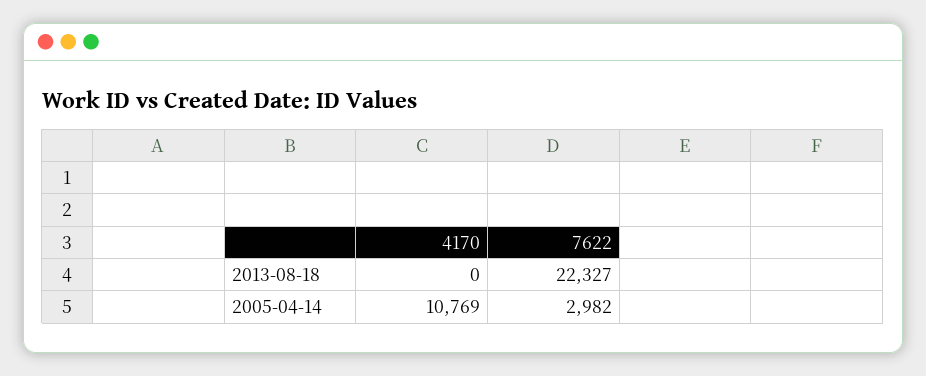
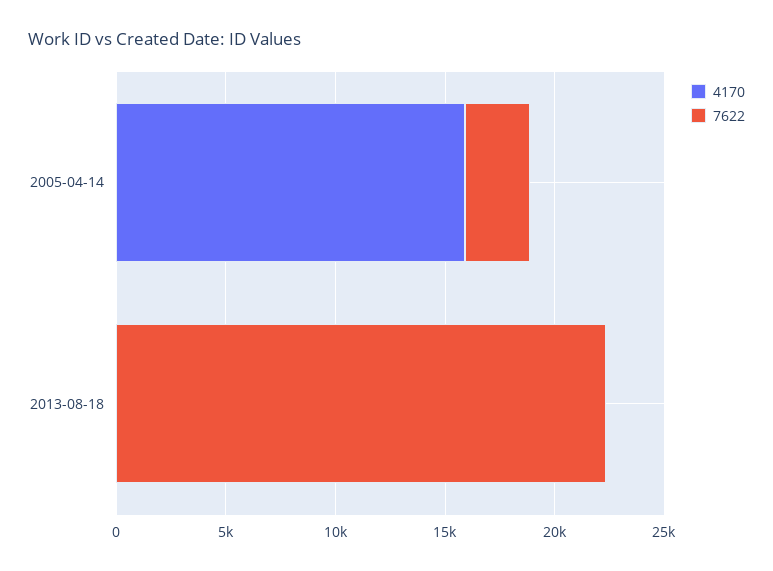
  {
    "4170": {
      "2013-08-18": 0,
-     "2005-04-14": 10769
+     "2005-04-14": 16000
    },
    "7622": {
      "2013-08-18": 22327,
      "2005-04-14": 2982
    }
  }

